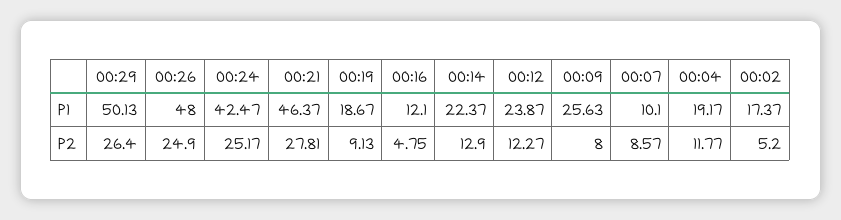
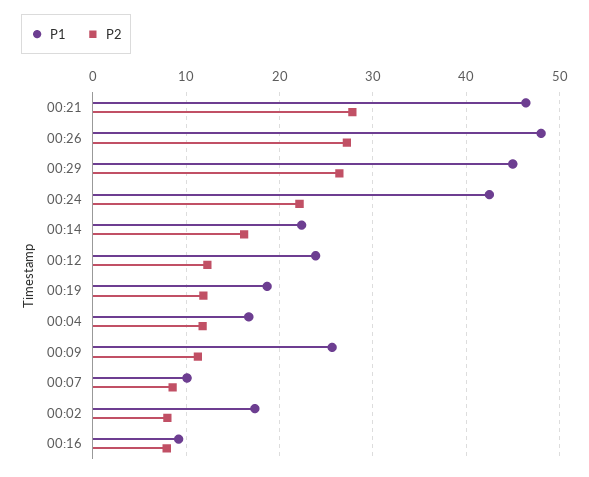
  {
    "P1": {
-     "00:29": 50.13,
+     "00:29": 45,
      "00:26": 48,
      "00:24": 42.47,
      "00:21": 46.37,
      "00:19": 18.67,
-     "00:16": 12.1,
+     "00:16": 9,
      "00:14": 22.37,
      "00:12": 23.87,
      "00:09": 25.63,
      "00:07": 10.1,
-     "00:04": 19.17,
+     "00:04": 17,
      "00:02": 17.37
    },
    "P2": {
      "00:29": 26.4,
-     "00:26": 24.9,
+     "00:26": 27,
-     "00:24": 25.17,
+     "00:24": 22,
      "00:21": 27.81,
-     "00:19": 9.13,
+     "00:19": 12,
-     "00:16": 4.75,
+     "00:16": 8,
-     "00:14": 12.9,
+     "00:14": 16,
      "00:12": 12.27,
-     "00:09": 8,
+     "00:09": 11,
      "00:07": 8.57,
      "00:04": 11.77,
-     "00:02": 5.2
+     "00:02": 8
    }
  }

